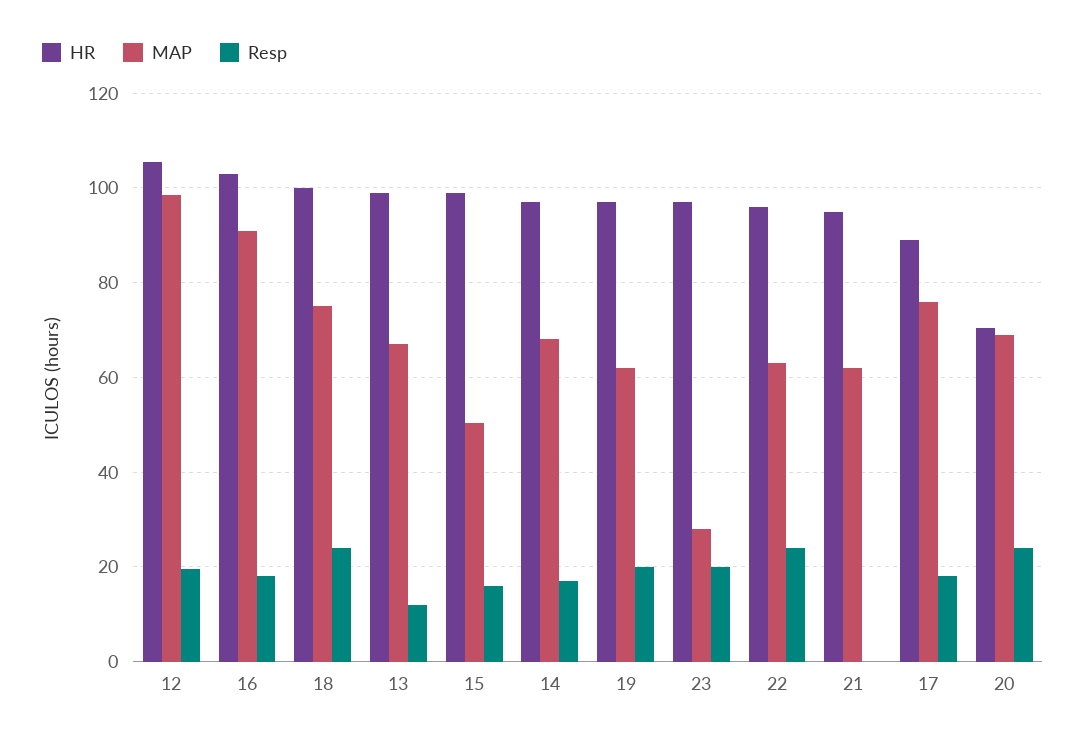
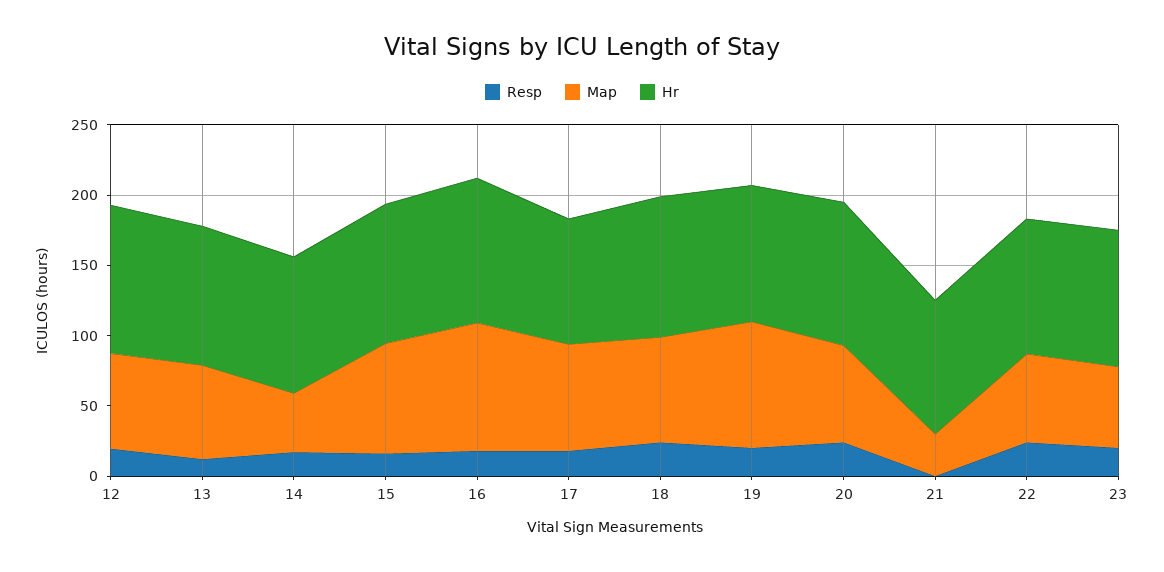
  {
    "HR": {
      "12": 106,
      "16": 104,
      "18": 100,
      "13": 100,
      "15": 100,
      "14": 98,
      "19": 98,
      "23": 98,
      "22": 96,
      "21": 96,
      "17": 90,
-     "20": 70
+     "20": 100
    },
    "MAP": {
-     "12": 98,
+     "12": 70,
      "16": 92,
      "18": 76,
      "13": 68,
-     "15": 50,
+     "15": 80,
-     "14": 68,
+     "14": 40,
-     "19": 62,
+     "19": 90,
-     "23": 28,
+     "23": 60,
      "22": 64,
-     "21": 62,
+     "21": 30,
      "17": 76,
      "20": 70
    },
    "Resp": {
      "12": 20,
      "16": 18,
      "18": 24,
      "13": 12,
      "15": 16,
      "14": 18,
      "19": 20,
      "23": 20,
      "22": 24,
      "21": 0,
      "17": 18,
      "20": 24
    }
  }

